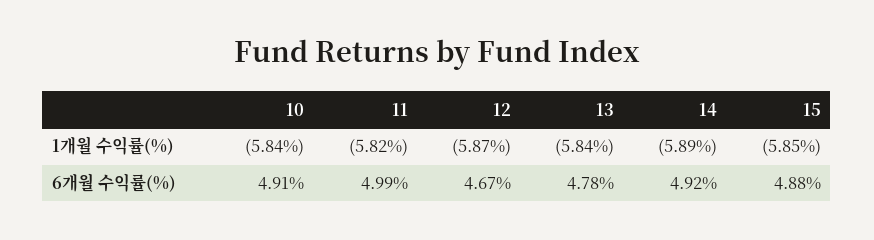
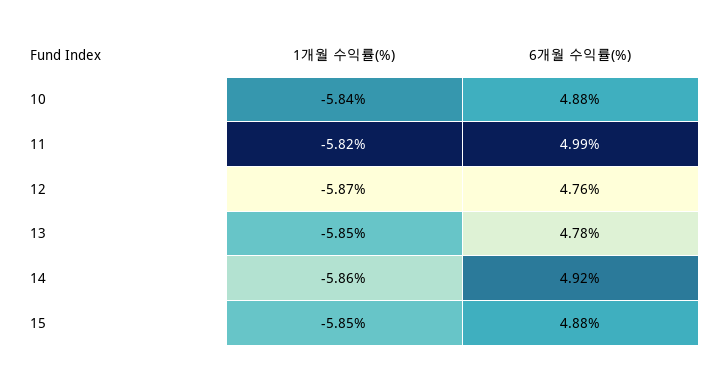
  {
    "10": {
      "1개월 수익률(%)": -5.84,
-     "6개월 수익률(%)": 4.91
+     "6개월 수익률(%)": 4.88
    },
    "11": {
      "1개월 수익률(%)": -5.82,
      "6개월 수익률(%)": 4.99
    },
    "12": {
      "1개월 수익률(%)": -5.87,
-     "6개월 수익률(%)": 4.67
+     "6개월 수익률(%)": 4.76
    },
    "13": {
-     "1개월 수익률(%)": -5.84,
+     "1개월 수익률(%)": -5.85,
      "6개월 수익률(%)": 4.78
    },
    "14": {
-     "1개월 수익률(%)": -5.89,
+     "1개월 수익률(%)": -5.86,
      "6개월 수익률(%)": 4.92
    },
    "15": {
      "1개월 수익률(%)": -5.85,
      "6개월 수익률(%)": 4.88
    }
  }

